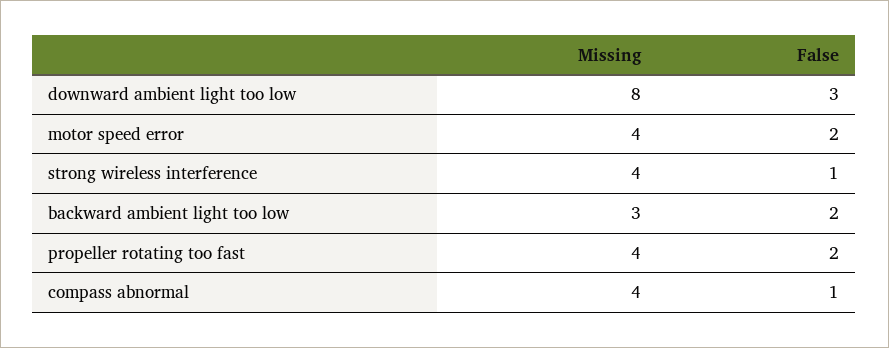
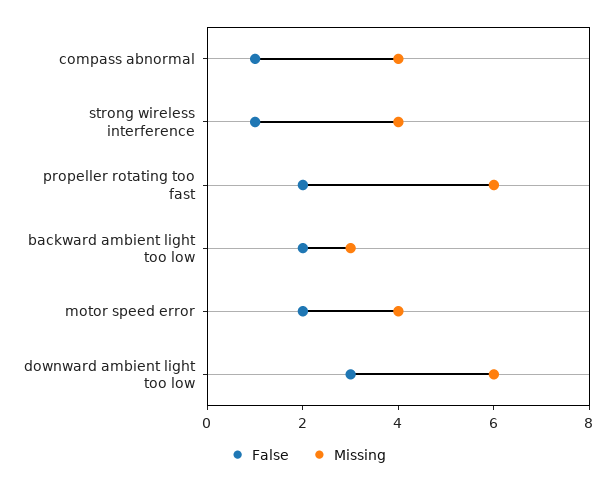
  {
    "Missing": {
-     "downward ambient light too low": 8,
+     "downward ambient light too low": 6,
      "motor speed error": 4,
      "strong wireless interference": 4,
      "backward ambient light too low": 3,
-     "propeller rotating too fast": 4,
+     "propeller rotating too fast": 6,
      "compass abnormal": 4
    },
    "False": {
      "downward ambient light too low": 3,
      "motor speed error": 2,
      "strong wireless interference": 1,
      "backward ambient light too low": 2,
      "propeller rotating too fast": 2,
      "compass abnormal": 1
    }
  }

